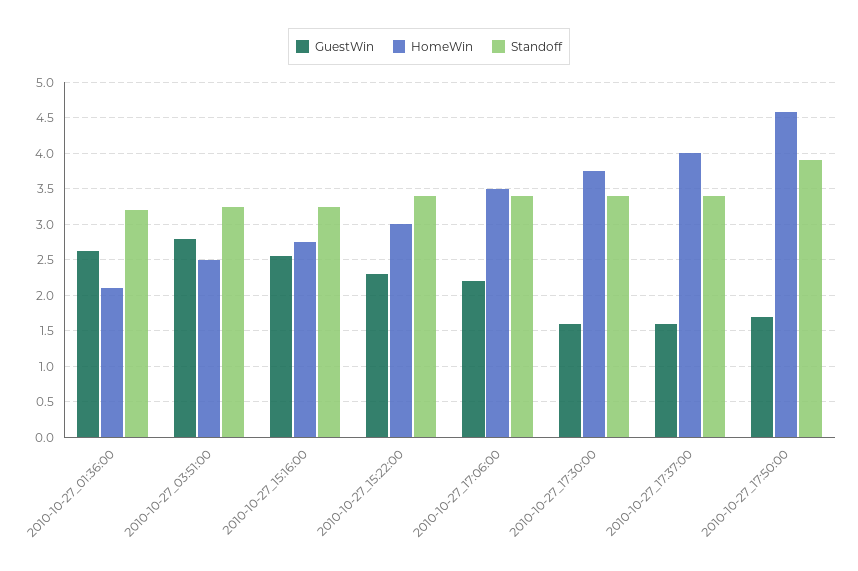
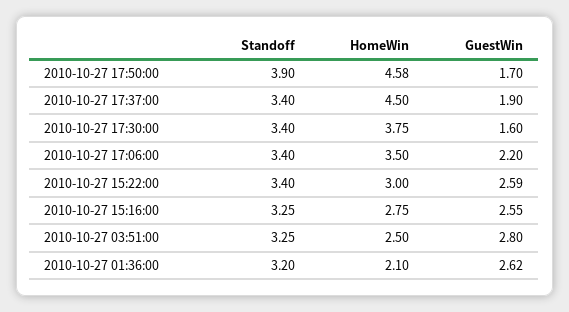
  {
    "GuestWin": {
      "2010-10-27_01:36:00": 2.62,
      "2010-10-27_03:51:00": 2.8,
      "2010-10-27_15:16:00": 2.55,
-     "2010-10-27_15:22:00": 2.3,
+     "2010-10-27_15:22:00": 2.59,
      "2010-10-27_17:06:00": 2.2,
      "2010-10-27_17:30:00": 1.6,
-     "2010-10-27_17:37:00": 1.6,
+     "2010-10-27_17:37:00": 1.9,
      "2010-10-27_17:50:00": 1.7
    },
    "HomeWin": {
      "2010-10-27_01:36:00": 2.1,
      "2010-10-27_03:51:00": 2.5,
      "2010-10-27_15:16:00": 2.75,
      "2010-10-27_15:22:00": 3,
      "2010-10-27_17:06:00": 3.5,
      "2010-10-27_17:30:00": 3.75,
-     "2010-10-27_17:37:00": 4,
+     "2010-10-27_17:37:00": 4.5,
      "2010-10-27_17:50:00": 4.58
    },
    "Standoff": {
      "2010-10-27_01:36:00": 3.2,
      "2010-10-27_03:51:00": 3.25,
      "2010-10-27_15:16:00": 3.25,
      "2010-10-27_15:22:00": 3.4,
      "2010-10-27_17:06:00": 3.4,
      "2010-10-27_17:30:00": 3.4,
      "2010-10-27_17:37:00": 3.4,
      "2010-10-27_17:50:00": 3.9
    }
  }

